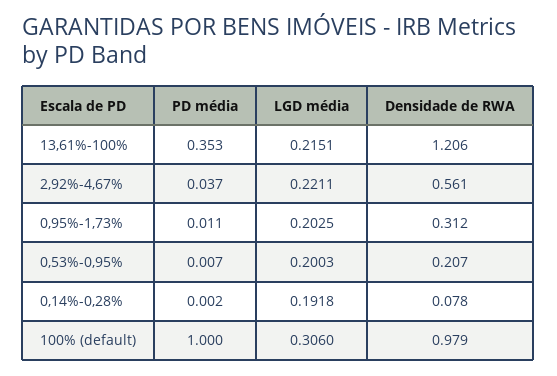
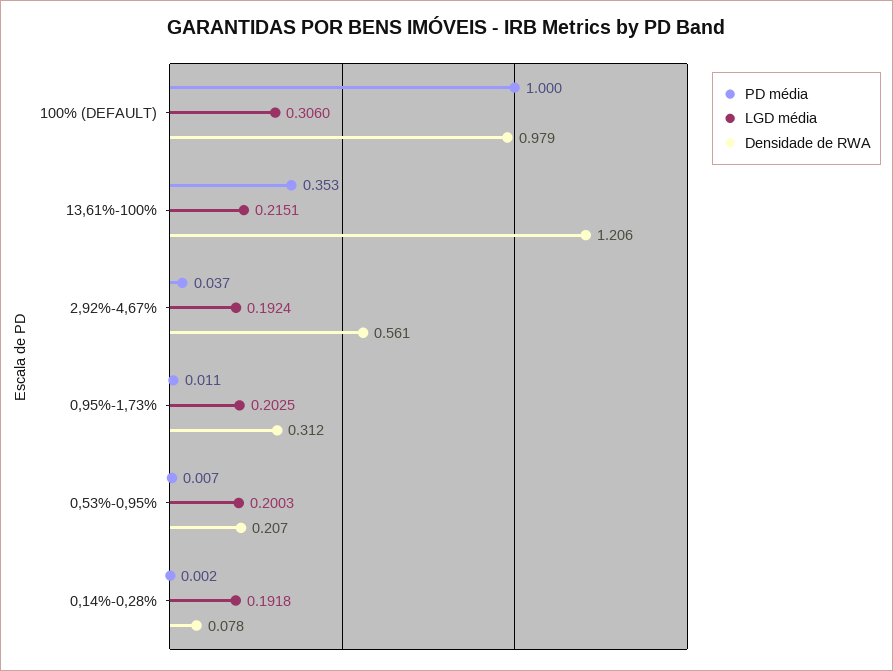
  {
    "PD média": {
      "13,61%-100%": 0.353,
      "2,92%-4,67%": 0.037,
      "0,95%-1,73%": 0.011,
      "0,53%-0,95%": 0.007,
      "0,14%-0,28%": 0.002,
      "100% (default)": 1
    },
    "LGD média": {
      "13,61%-100%": 0.2151,
-     "2,92%-4,67%": 0.2211,
+     "2,92%-4,67%": 0.1924,
      "0,95%-1,73%": 0.2025,
      "0,53%-0,95%": 0.2003,
      "0,14%-0,28%": 0.1918,
      "100% (default)": 0.306
    },
    "Densidade de RWA": {
      "13,61%-100%": 1.206,
      "2,92%-4,67%": 0.561,
      "0,95%-1,73%": 0.312,
      "0,53%-0,95%": 0.207,
      "0,14%-0,28%": 0.078,
      "100% (default)": 0.979
    }
  }

